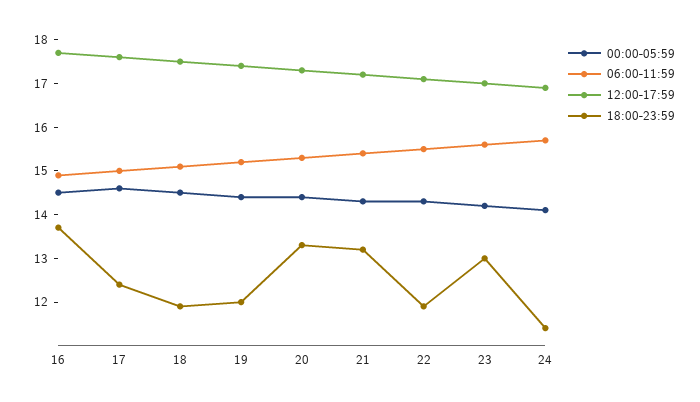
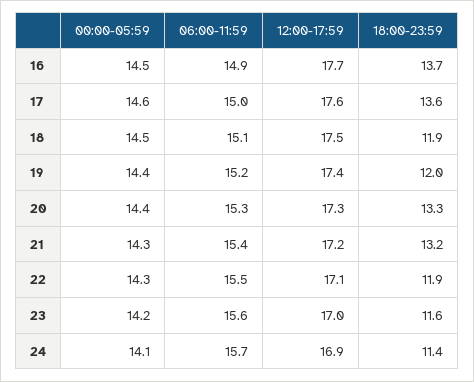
  {
    "00:00-05:59": {
      "16": 14.5,
      "17": 14.6,
      "18": 14.5,
      "19": 14.4,
      "20": 14.4,
      "21": 14.3,
      "22": 14.3,
      "23": 14.2,
      "24": 14.1
    },
    "06:00-11:59": {
      "16": 14.9,
      "17": 15,
      "18": 15.1,
      "19": 15.2,
      "20": 15.3,
      "21": 15.4,
      "22": 15.5,
      "23": 15.6,
      "24": 15.7
    },
    "12:00-17:59": {
      "16": 17.7,
      "17": 17.6,
      "18": 17.5,
      "19": 17.4,
      "20": 17.3,
      "21": 17.2,
      "22": 17.1,
      "23": 17,
      "24": 16.9
    },
    "18:00-23:59": {
      "16": 13.7,
-     "17": 12.5,
+     "17": 13.6,
      "18": 11.9,
      "19": 12,
      "20": 13.3,
      "21": 13.2,
      "22": 11.9,
-     "23": 13,
+     "23": 11.6,
      "24": 11.4
    }
  }

